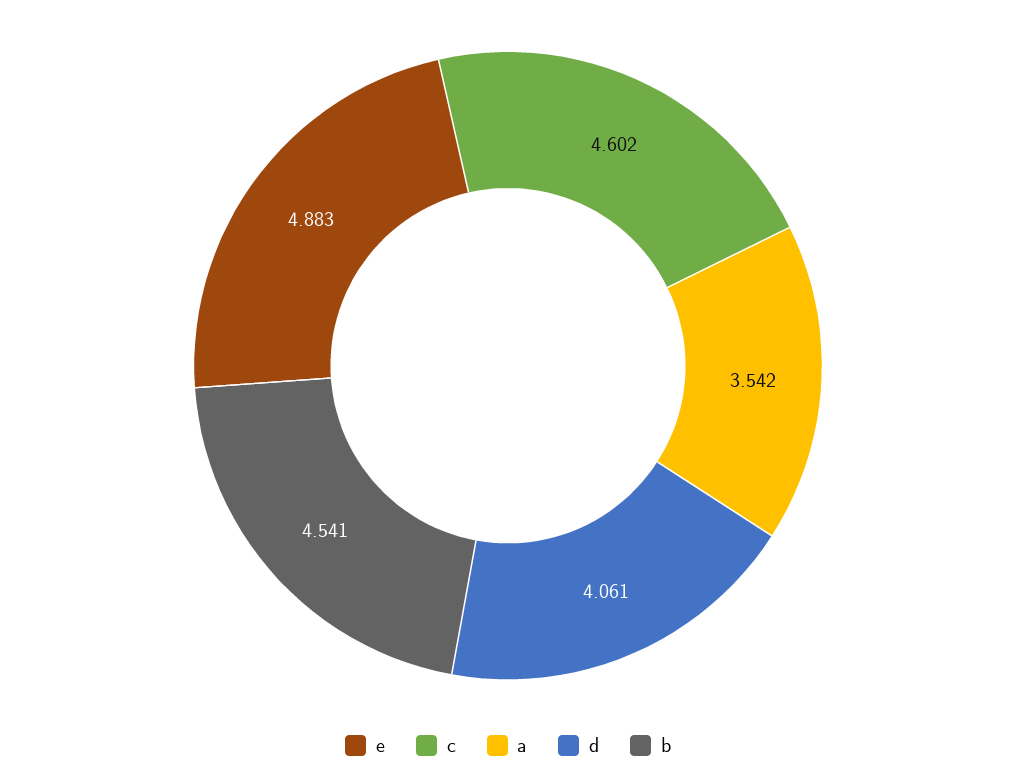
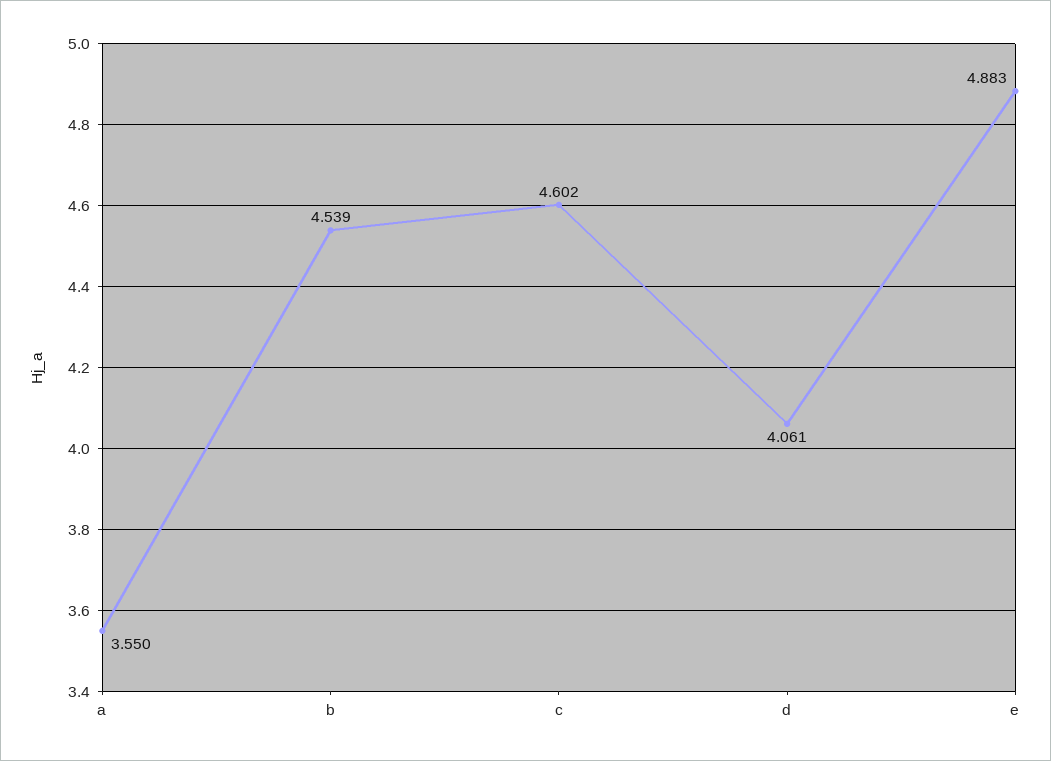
  {
    "e": 4.883,
    "c": 4.602,
-   "a": 3.542,
+   "a": 3.55,
    "d": 4.061,
-   "b": 4.541
+   "b": 4.539
  }

